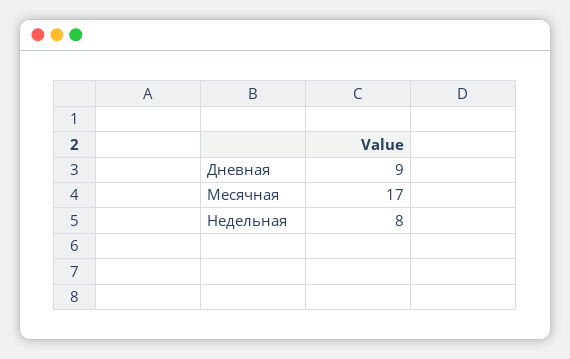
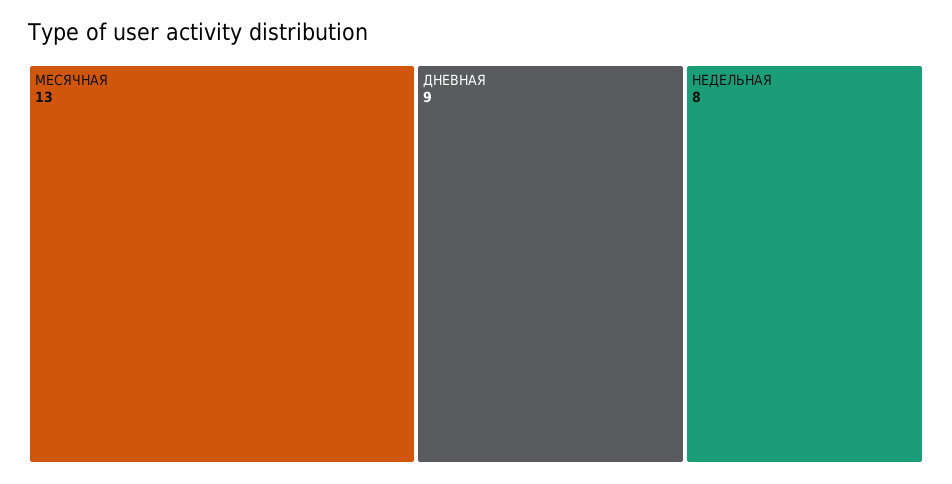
  {
    "Дневная": 9,
-   "Месячная": 17,
+   "Месячная": 13,
    "Недельная": 8
  }

